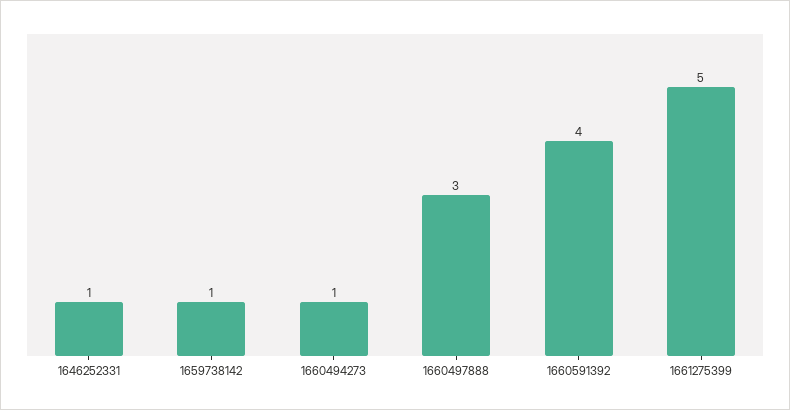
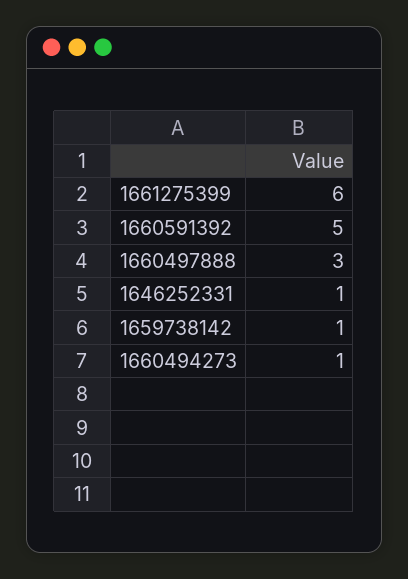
  {
    "1646252331": 1,
    "1659738142": 1,
    "1660494273": 1,
    "1660497888": 3,
-   "1660591392": 4,
+   "1660591392": 5,
-   "1661275399": 5
+   "1661275399": 6
  }

